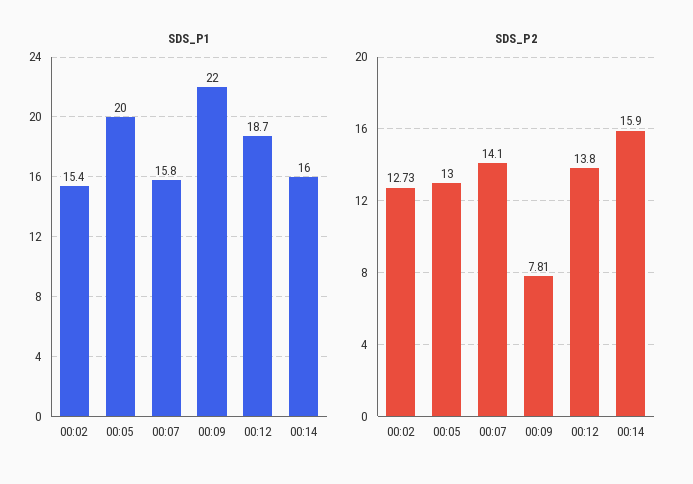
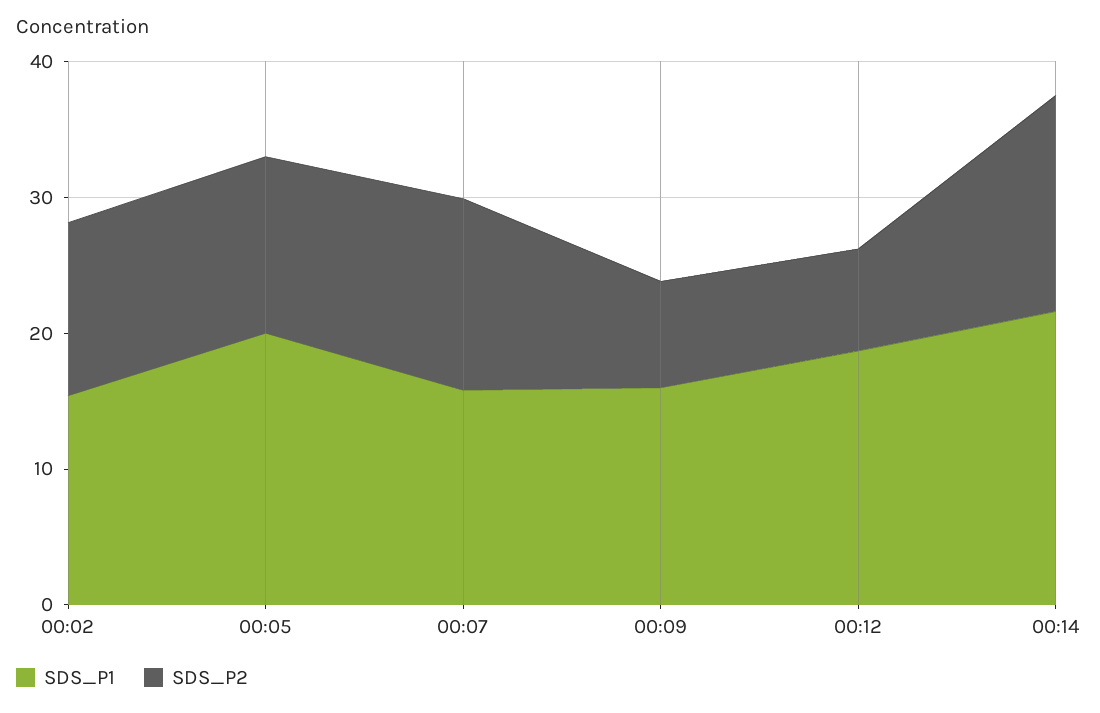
  {
    "SDS_P1": {
      "00:02": 15.4,
      "00:05": 20,
      "00:07": 15.8,
-     "00:09": 22,
+     "00:09": 16,
      "00:12": 18.7,
-     "00:14": 16
+     "00:14": 22
    },
    "SDS_P2": {
      "00:02": 12.73,
      "00:05": 13,
      "00:07": 14.1,
      "00:09": 7.81,
-     "00:12": 13.8,
+     "00:12": 8,
      "00:14": 15.9
    }
  }

